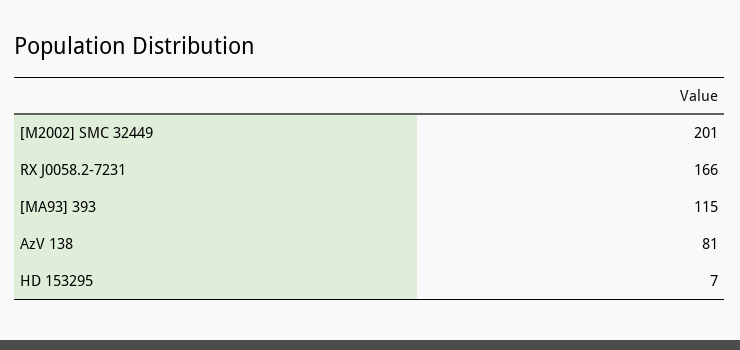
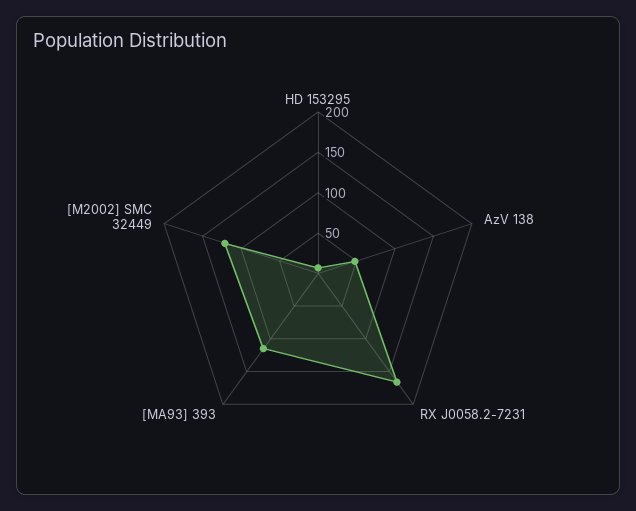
  {
-   "[M2002] SMC 32449": 201,
+   "[M2002] SMC 32449": 120,
    "RX J0058.2-7231": 166,
    "[MA93] 393": 115,
-   "AzV 138": 81,
+   "AzV 138": 50,
    "HD 153295": 7
  }

